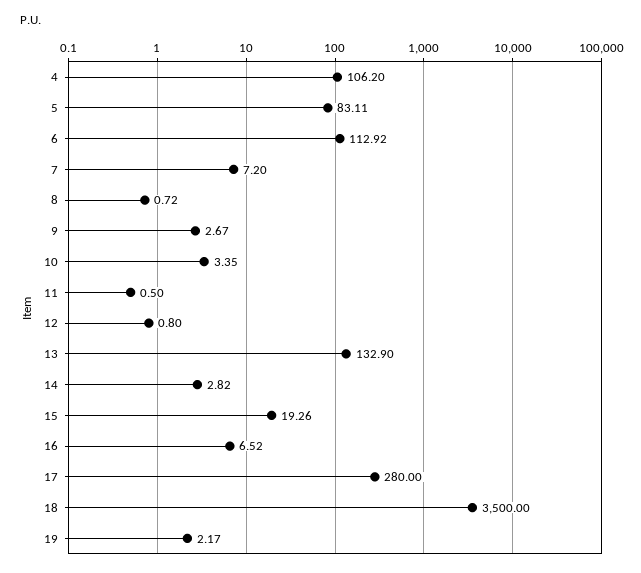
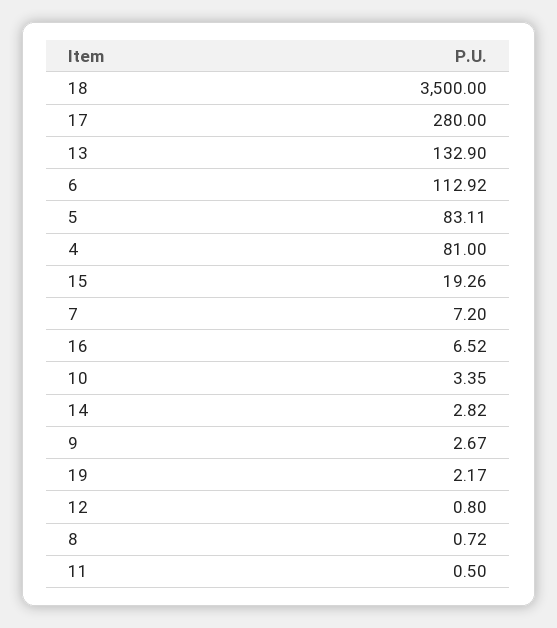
  {
-   "4": 106.2,
+   "4": 81,
    "5": 83.11,
    "6": 112.92,
    "7": 7.2,
    "8": 0.72,
    "9": 2.67,
    "10": 3.35,
    "11": 0.5,
    "12": 0.8,
    "13": 132.9,
    "14": 2.82,
    "15": 19.26,
    "16": 6.52,
    "17": 280,
    "18": 3500,
    "19": 2.17
  }

